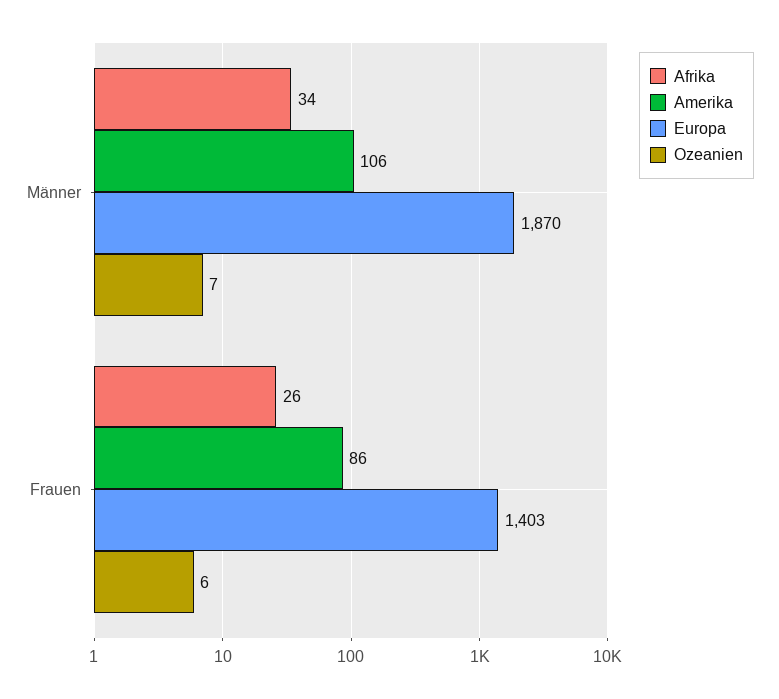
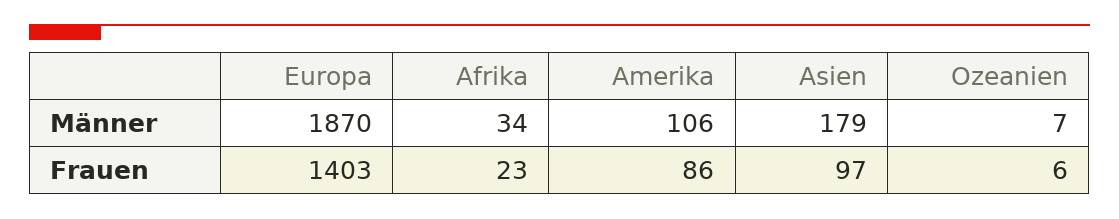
  {
    "Afrika": {
      "Männer": 34,
-     "Frauen": 26
+     "Frauen": 23
    },
    "Amerika": {
      "Männer": 106,
      "Frauen": 86
    },
    "Europa": {
      "Männer": 1870,
      "Frauen": 1403
    },
    "Ozeanien": {
      "Männer": 7,
      "Frauen": 6
-   }
+   },
+   "Asien": {
+     "Männer": 179,
+     "Frauen": 97
+   }
  }

